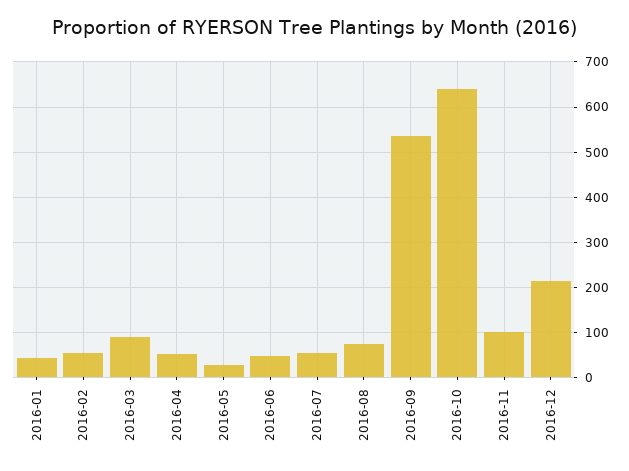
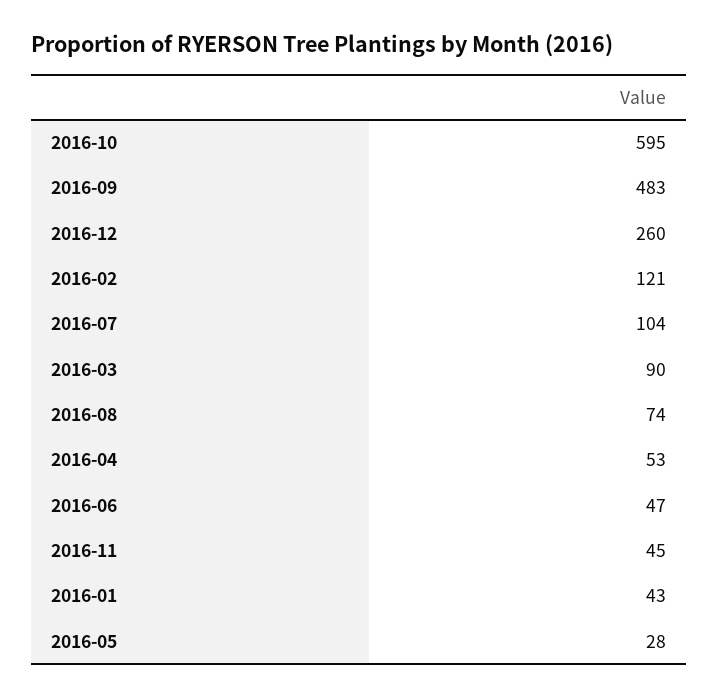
  {
    "2016-01": 43,
-   "2016-02": 60,
+   "2016-02": 121,
    "2016-03": 90,
    "2016-04": 53,
    "2016-05": 28,
    "2016-06": 47,
-   "2016-07": 60,
+   "2016-07": 104,
    "2016-08": 74,
-   "2016-09": 540,
+   "2016-09": 483,
-   "2016-10": 640,
+   "2016-10": 595,
-   "2016-11": 100,
+   "2016-11": 45,
-   "2016-12": 220
+   "2016-12": 260
  }

